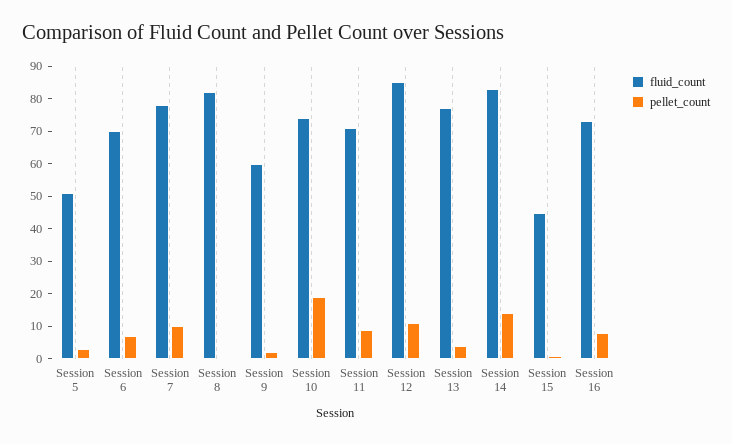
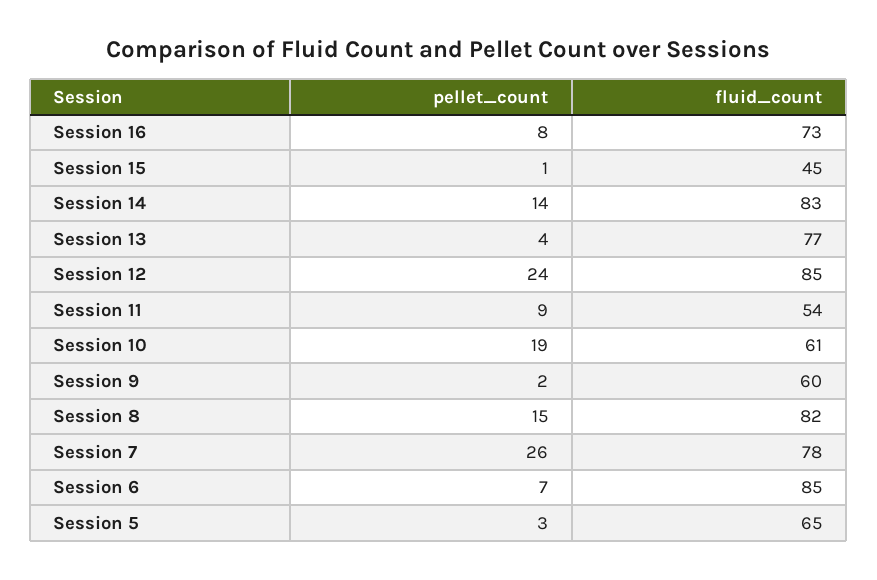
  {
    "fluid_count": {
-     "Session 5": 50,
+     "Session 5": 65,
-     "Session 6": 70,
+     "Session 6": 85,
      "Session 7": 78,
      "Session 8": 82,
      "Session 9": 60,
-     "Session 10": 75,
+     "Session 10": 61,
-     "Session 11": 70,
+     "Session 11": 54,
      "Session 12": 85,
      "Session 13": 77,
      "Session 14": 83,
      "Session 15": 45,
      "Session 16": 73
    },
    "pellet_count": {
      "Session 5": 3,
      "Session 6": 7,
-     "Session 7": 10,
+     "Session 7": 26,
-     "Session 8": 0,
+     "Session 8": 15,
      "Session 9": 2,
      "Session 10": 19,
      "Session 11": 9,
-     "Session 12": 10,
+     "Session 12": 24,
      "Session 13": 4,
      "Session 14": 14,
      "Session 15": 1,
      "Session 16": 8
    }
  }

